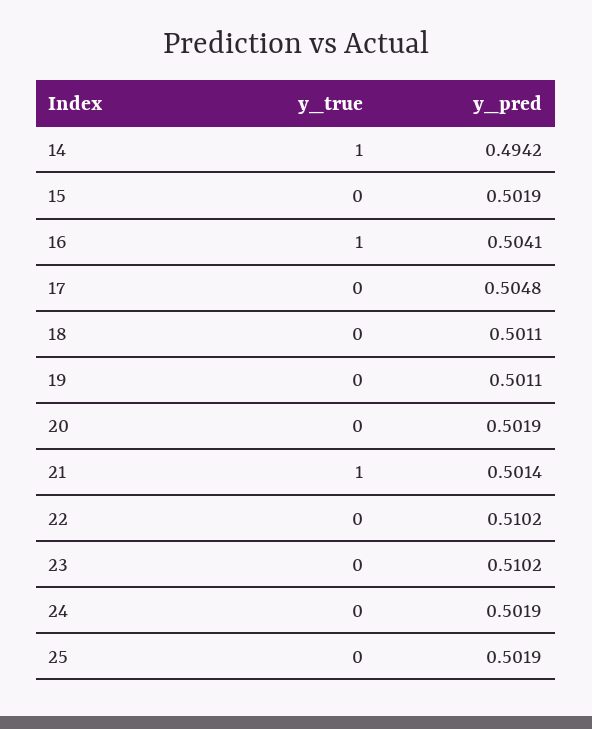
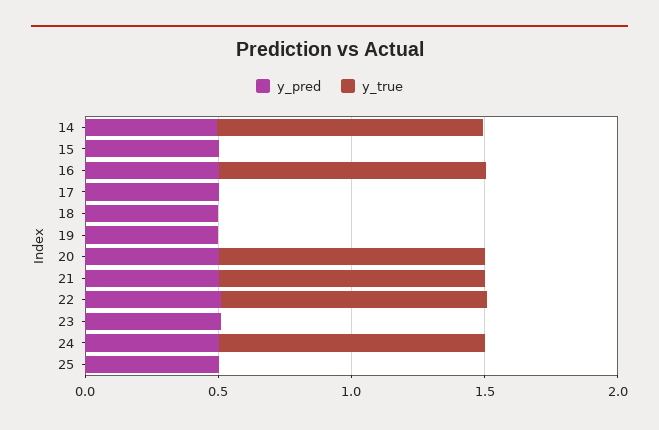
  {
    "y_true": {
      "14": 1,
      "15": 0,
      "16": 1,
      "17": 0,
      "18": 0,
      "19": 0,
-     "20": 0,
+     "20": 1,
      "21": 1,
-     "22": 0,
+     "22": 1,
      "23": 0,
-     "24": 0,
+     "24": 1,
      "25": 0
    },
    "y_pred": {
      "14": 0.4942,
      "15": 0.5019,
      "16": 0.5041,
      "17": 0.5048,
      "18": 0.5011,
      "19": 0.5011,
      "20": 0.5019,
      "21": 0.5014,
      "22": 0.5102,
      "23": 0.5102,
      "24": 0.5019,
      "25": 0.5019
    }
  }

